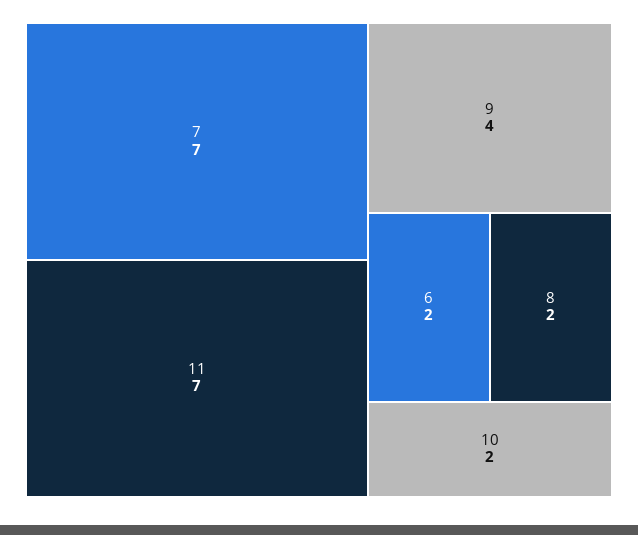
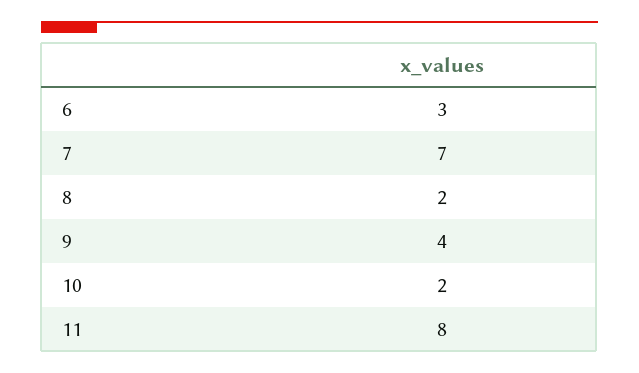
  {
    "7": 7,
-   "11": 7,
+   "11": 8,
    "9": 4,
-   "6": 2,
+   "6": 3,
    "8": 2,
    "10": 2
  }

